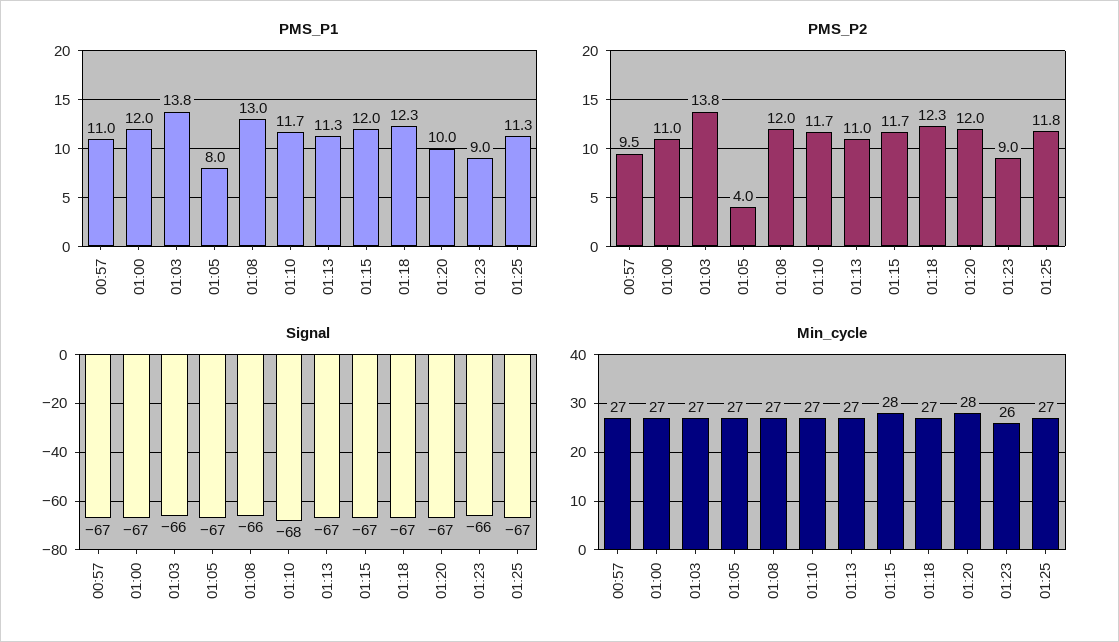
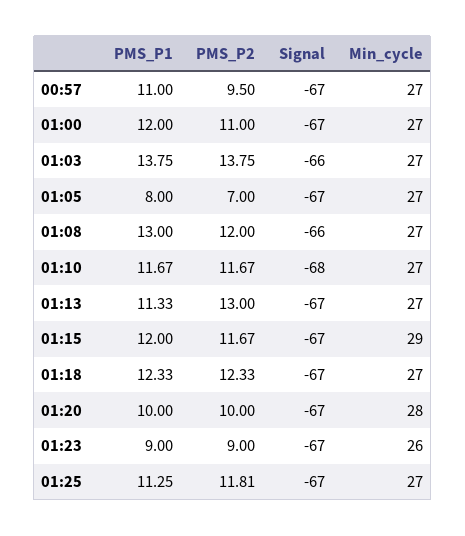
  {
    "PMS_P1": {
      "00:57": 11,
      "01:00": 12,
      "01:03": 13.75,
      "01:05": 8,
      "01:08": 13,
      "01:10": 11.67,
      "01:13": 11.33,
      "01:15": 12,
      "01:18": 12.33,
      "01:20": 10,
      "01:23": 9,
      "01:25": 11.25
    },
    "PMS_P2": {
      "00:57": 9.5,
      "01:00": 11,
      "01:03": 13.75,
-     "01:05": 4,
+     "01:05": 7,
      "01:08": 12,
      "01:10": 11.67,
-     "01:13": 11,
+     "01:13": 13,
      "01:15": 11.67,
      "01:18": 12.33,
-     "01:20": 12,
+     "01:20": 10,
      "01:23": 9,
      "01:25": 11.81
    },
    "Signal": {
      "00:57": -67,
      "01:00": -67,
      "01:03": -66,
      "01:05": -67,
      "01:08": -66,
      "01:10": -68,
      "01:13": -67,
      "01:15": -67,
      "01:18": -67,
      "01:20": -67,
-     "01:23": -66,
+     "01:23": -67,
      "01:25": -67
    },
    "Min_cycle": {
      "00:57": 27,
      "01:00": 27,
      "01:03": 27,
      "01:05": 27,
      "01:08": 27,
      "01:10": 27,
      "01:13": 27,
-     "01:15": 28,
+     "01:15": 29,
      "01:18": 27,
      "01:20": 28,
      "01:23": 26,
      "01:25": 27
    }
  }

